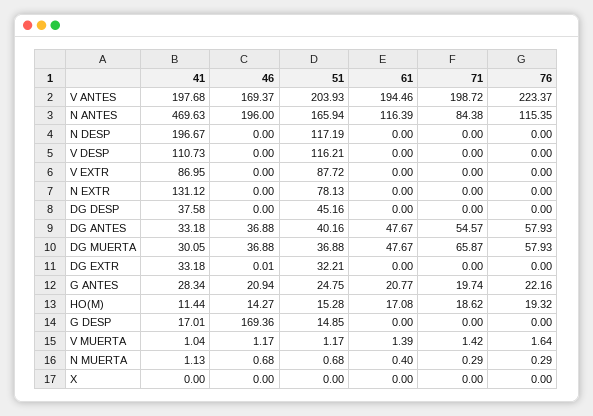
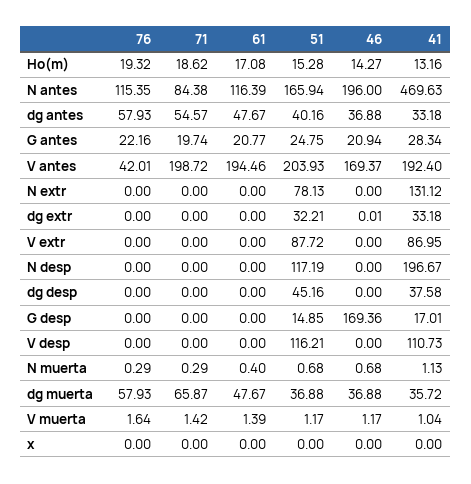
  {
    "41": {
-     "V ANTES": 197.68,
+     "V ANTES": 192.4,
      "N ANTES": 469.63,
      "N DESP": 196.67,
      "V DESP": 110.73,
      "V EXTR": 86.95,
      "N EXTR": 131.12,
      "DG DESP": 37.58,
      "DG ANTES": 33.18,
-     "DG MUERTA": 30.05,
+     "DG MUERTA": 35.72,
      "DG EXTR": 33.18,
      "G ANTES": 28.34,
-     "HO(M)": 11.44,
+     "HO(M)": 13.16,
      "G DESP": 17.01,
      "V MUERTA": 1.04,
      "N MUERTA": 1.13,
      "X": 0
    },
    "46": {
      "V ANTES": 169.37,
      "N ANTES": 196,
      "N DESP": 0,
      "V DESP": 0,
      "V EXTR": 0,
      "N EXTR": 0,
      "DG DESP": 0,
      "DG ANTES": 36.88,
      "DG MUERTA": 36.88,
      "DG EXTR": 0.01,
      "G ANTES": 20.94,
      "HO(M)": 14.27,
      "G DESP": 169.36,
      "V MUERTA": 1.17,
      "N MUERTA": 0.68,
      "X": 0
    },
    "51": {
      "V ANTES": 203.93,
      "N ANTES": 165.94,
      "N DESP": 117.19,
      "V DESP": 116.21,
      "V EXTR": 87.72,
      "N EXTR": 78.13,
      "DG DESP": 45.16,
      "DG ANTES": 40.16,
      "DG MUERTA": 36.88,
      "DG EXTR": 32.21,
      "G ANTES": 24.75,
      "HO(M)": 15.28,
      "G DESP": 14.85,
      "V MUERTA": 1.17,
      "N MUERTA": 0.68,
      "X": 0
    },
    "61": {
      "V ANTES": 194.46,
      "N ANTES": 116.39,
      "N DESP": 0,
      "V DESP": 0,
      "V EXTR": 0,
      "N EXTR": 0,
      "DG DESP": 0,
      "DG ANTES": 47.67,
      "DG MUERTA": 47.67,
      "DG EXTR": 0,
      "G ANTES": 20.77,
      "HO(M)": 17.08,
      "G DESP": 0,
      "V MUERTA": 1.39,
      "N MUERTA": 0.4,
      "X": 0
    },
    "71": {
      "V ANTES": 198.72,
      "N ANTES": 84.38,
      "N DESP": 0,
      "V DESP": 0,
      "V EXTR": 0,
      "N EXTR": 0,
      "DG DESP": 0,
      "DG ANTES": 54.57,
      "DG MUERTA": 65.87,
      "DG EXTR": 0,
      "G ANTES": 19.74,
      "HO(M)": 18.62,
      "G DESP": 0,
      "V MUERTA": 1.42,
      "N MUERTA": 0.29,
      "X": 0
    },
    "76": {
-     "V ANTES": 223.37,
+     "V ANTES": 42.01,
      "N ANTES": 115.35,
      "N DESP": 0,
      "V DESP": 0,
      "V EXTR": 0,
      "N EXTR": 0,
      "DG DESP": 0,
      "DG ANTES": 57.93,
      "DG MUERTA": 57.93,
      "DG EXTR": 0,
      "G ANTES": 22.16,
      "HO(M)": 19.32,
      "G DESP": 0,
      "V MUERTA": 1.64,
      "N MUERTA": 0.29,
      "X": 0
    }
  }

